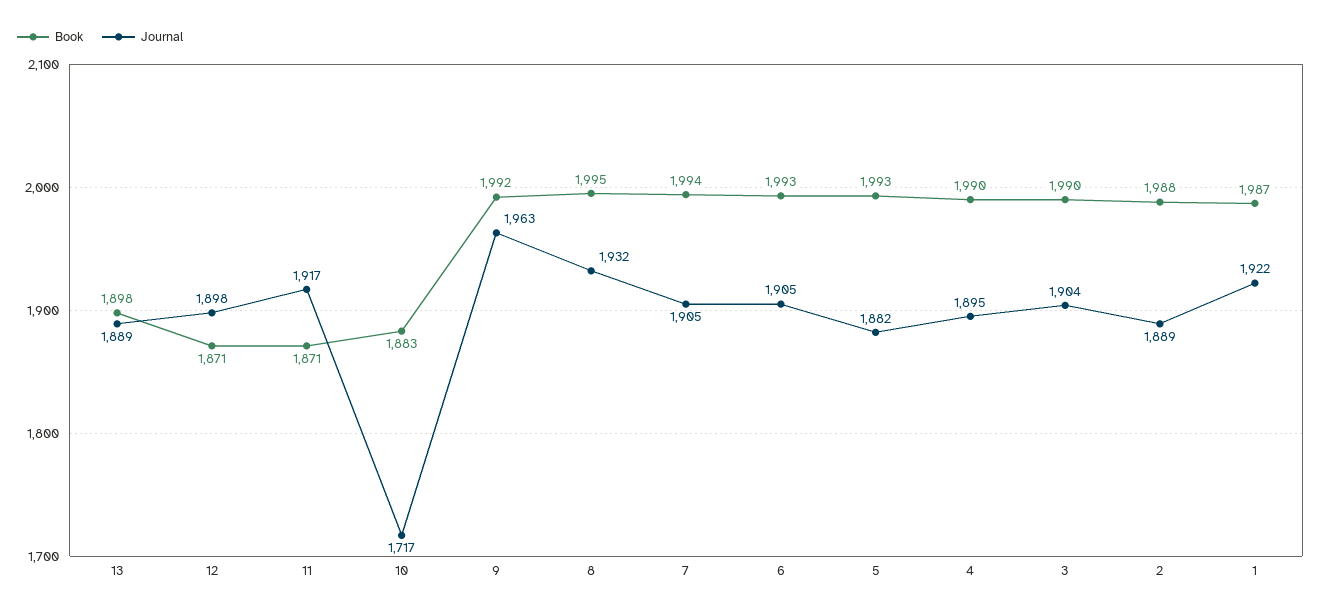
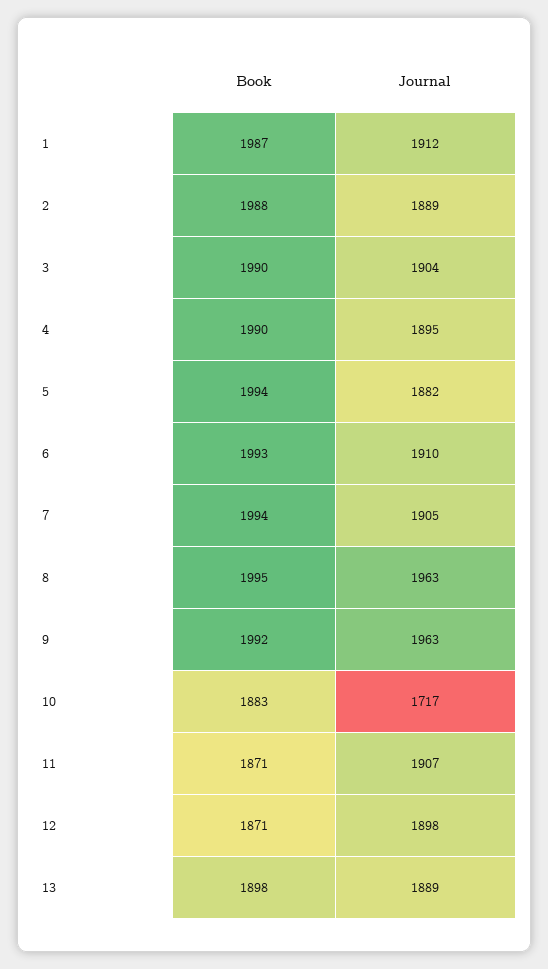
  {
    "Book": {
      "13": 1898,
      "12": 1871,
      "11": 1871,
      "10": 1883,
      "9": 1992,
      "8": 1995,
      "7": 1994,
      "6": 1993,
-     "5": 1993,
+     "5": 1994,
      "4": 1990,
      "3": 1990,
      "2": 1988,
      "1": 1987
    },
    "Journal": {
      "13": 1889,
      "12": 1898,
-     "11": 1917,
+     "11": 1907,
      "10": 1717,
      "9": 1963,
-     "8": 1932,
+     "8": 1963,
      "7": 1905,
-     "6": 1905,
+     "6": 1910,
      "5": 1882,
      "4": 1895,
      "3": 1904,
      "2": 1889,
-     "1": 1922
+     "1": 1912
    }
  }

